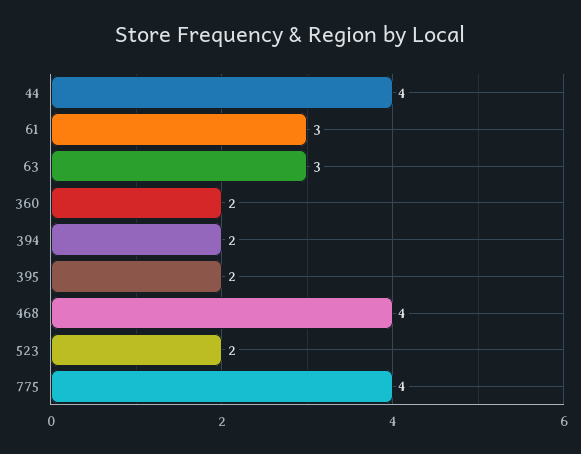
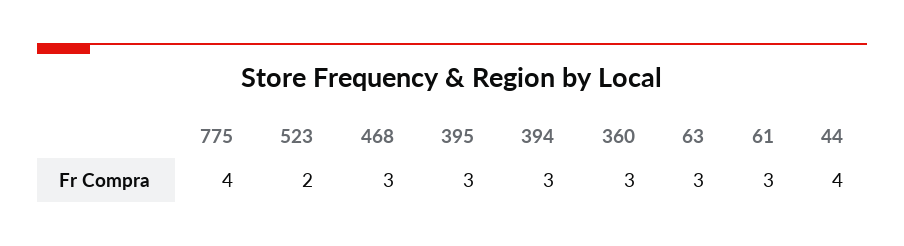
  {
    "44": 4,
    "61": 3,
    "63": 3,
-   "360": 2,
+   "360": 3,
-   "394": 2,
+   "394": 3,
-   "395": 2,
+   "395": 3,
-   "468": 4,
+   "468": 3,
    "523": 2,
    "775": 4
  }

